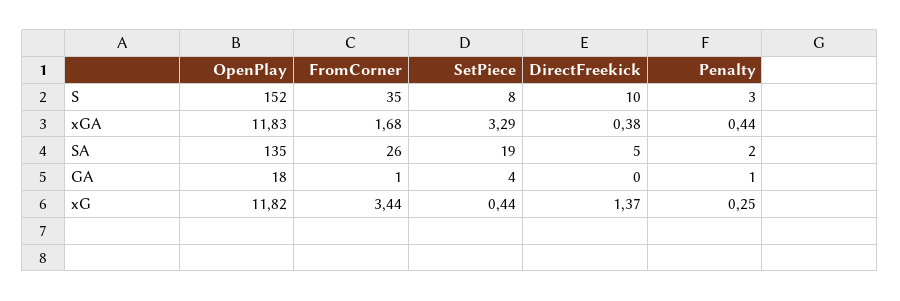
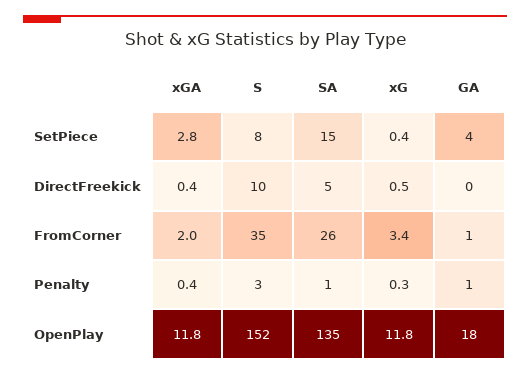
  {
    "OpenPlay": {
      "S": 152,
      "xGA": 11.83,
      "SA": 135,
      "GA": 18,
      "xG": 11.82
    },
    "FromCorner": {
      "S": 35,
-     "xGA": 1.68,
+     "xGA": 2,
      "SA": 26,
      "GA": 1,
      "xG": 3.44
    },
    "SetPiece": {
      "S": 8,
-     "xGA": 3.29,
+     "xGA": 2.8,
-     "SA": 19,
+     "SA": 15,
      "GA": 4,
      "xG": 0.44
    },
    "DirectFreekick": {
      "S": 10,
      "xGA": 0.38,
      "SA": 5,
      "GA": 0,
-     "xG": 1.37
+     "xG": 0.5
    },
    "Penalty": {
      "S": 3,
      "xGA": 0.44,
-     "SA": 2,
+     "SA": 1,
      "GA": 1,
      "xG": 0.25
    }
  }

